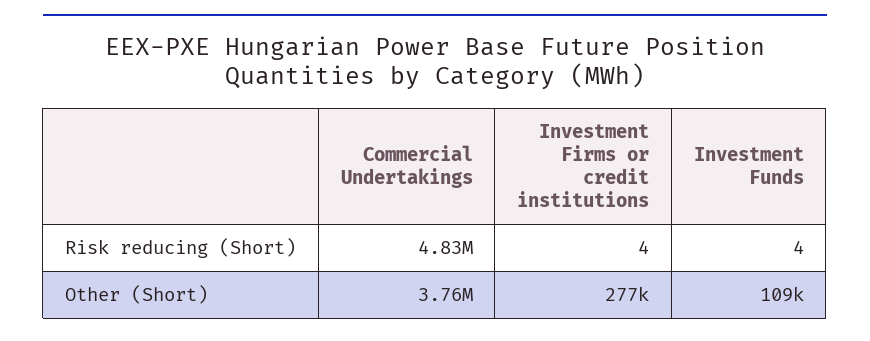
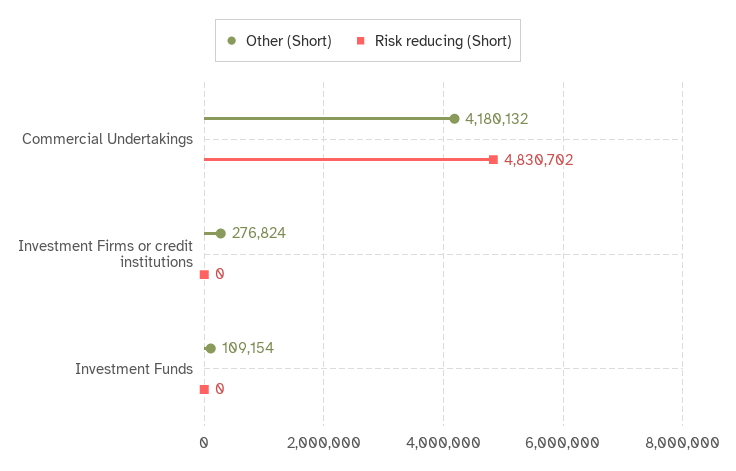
  {
    "Risk reducing (Short)": {
      "Commercial Undertakings": 4830702,
-     "Investment Firms or credit institutions": 4,
+     "Investment Firms or credit institutions": 0,
-     "Investment Funds": 4
+     "Investment Funds": 0
    },
    "Other (Short)": {
-     "Commercial Undertakings": 3760000,
+     "Commercial Undertakings": 4180132,
      "Investment Firms or credit institutions": 276824,
      "Investment Funds": 109154
    }
  }

